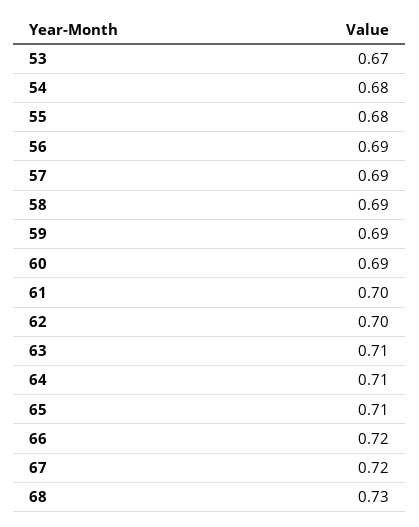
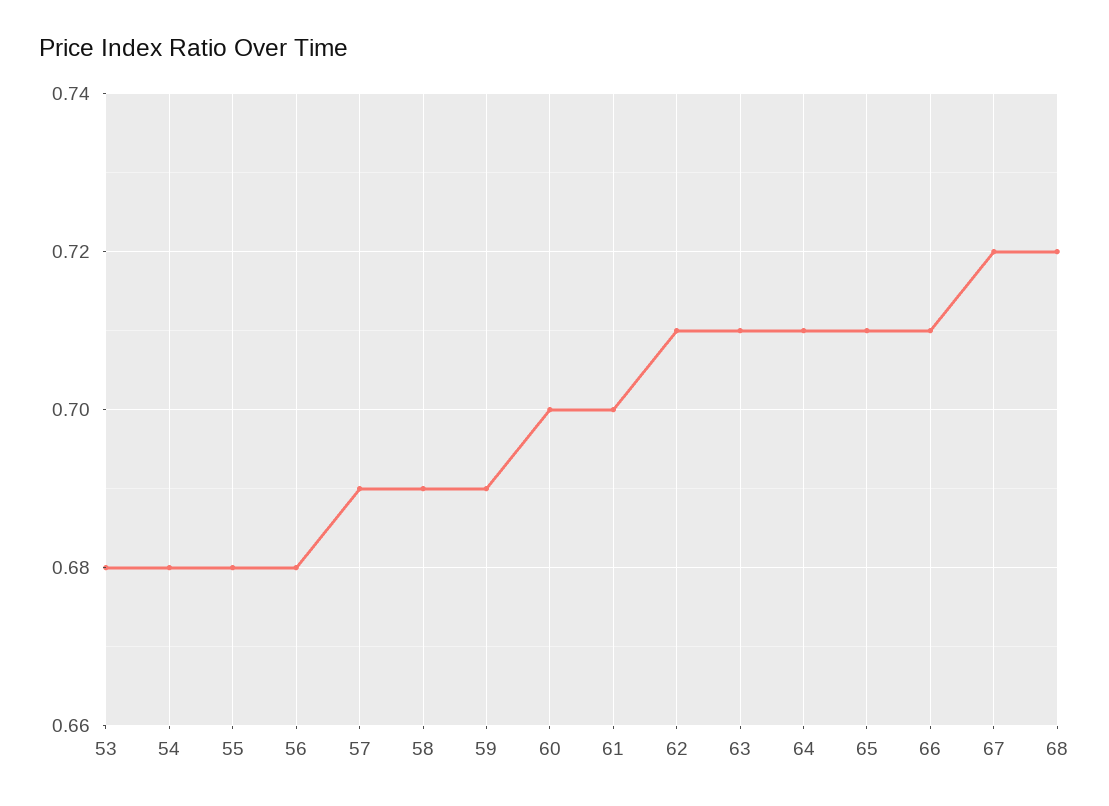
  {
-   "53": 0.67,
+   "53": 0.68,
    "54": 0.68,
    "55": 0.68,
-   "56": 0.69,
+   "56": 0.68,
    "57": 0.69,
    "58": 0.69,
    "59": 0.69,
-   "60": 0.69,
+   "60": 0.7,
    "61": 0.7,
-   "62": 0.7,
+   "62": 0.71,
    "63": 0.71,
    "64": 0.71,
    "65": 0.71,
-   "66": 0.72,
+   "66": 0.71,
    "67": 0.72,
-   "68": 0.73
+   "68": 0.72
  }

